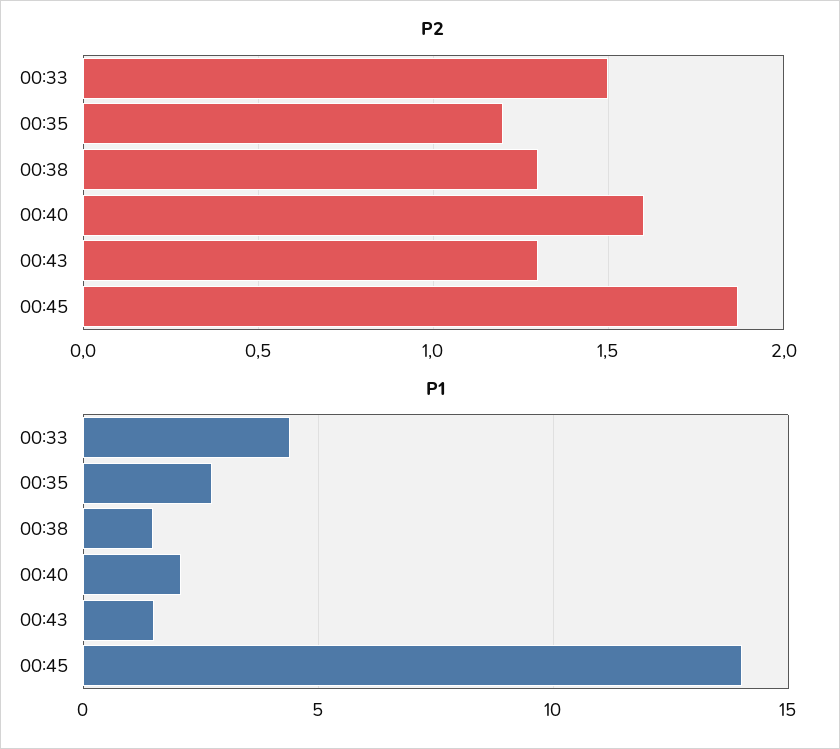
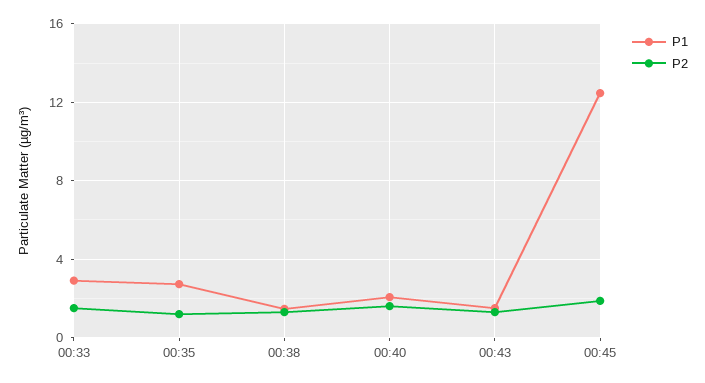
  {
    "P2": {
      "00:33": 1.5,
      "00:35": 1.2,
      "00:38": 1.3,
      "00:40": 1.6,
      "00:43": 1.3,
      "00:45": 1.85
    },
    "P1": {
-     "00:33": 4.5,
+     "00:33": 3,
      "00:35": 2.5,
      "00:38": 1.5,
      "00:40": 2,
      "00:43": 1.5,
-     "00:45": 14
+     "00:45": 12.5
    }
  }

